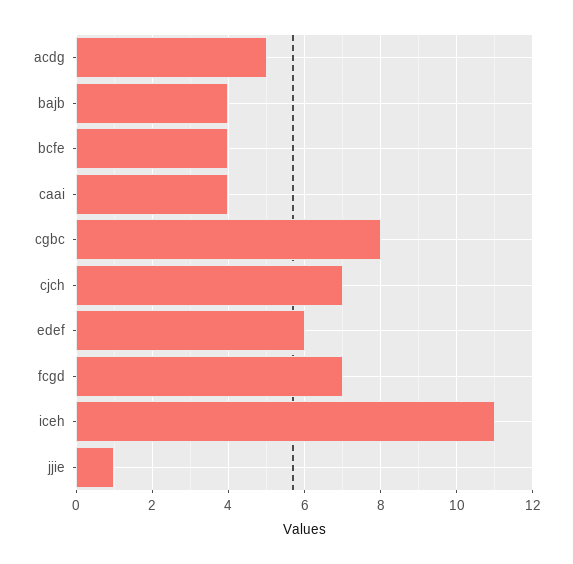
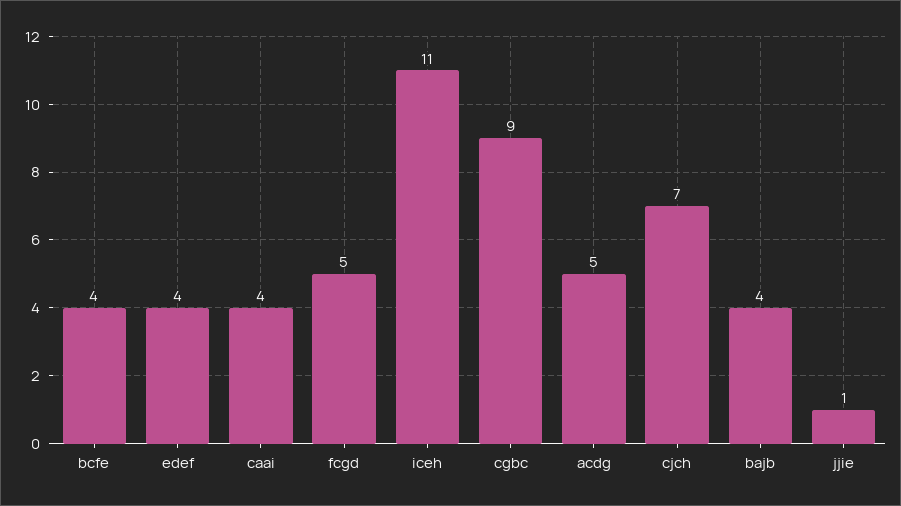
  {
    "acdg": 5,
    "bajb": 4,
    "bcfe": 4,
    "caai": 4,
-   "cgbc": 8,
+   "cgbc": 9,
    "cjch": 7,
-   "edef": 6,
+   "edef": 4,
-   "fcgd": 7,
+   "fcgd": 5,
    "iceh": 11,
    "jjie": 1
  }

